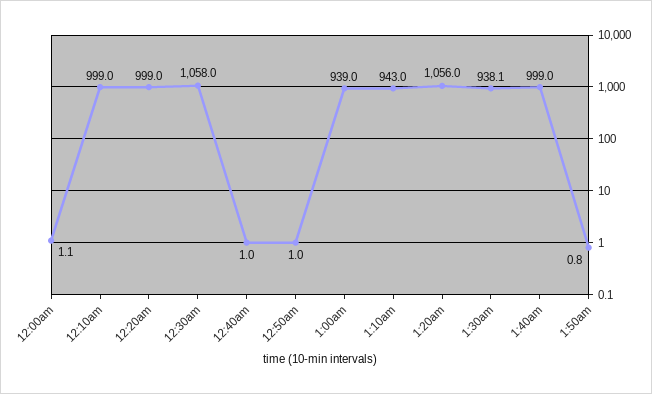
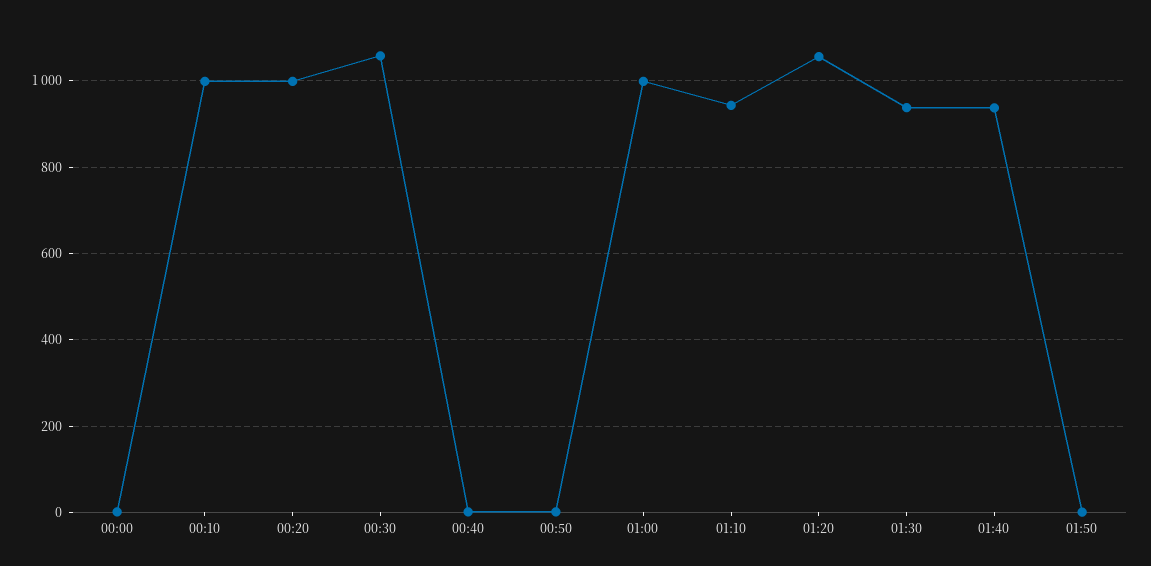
  {
    "12:00am": 1.1,
    "12:10am": 999,
    "12:20am": 999,
    "12:30am": 1058,
    "12:40am": 1,
    "12:50am": 1,
-   "1:00am": 939,
+   "1:00am": 1000,
    "1:10am": 943,
    "1:20am": 1056,
    "1:30am": 938.1,
-   "1:40am": 999,
+   "1:40am": 940,
    "1:50am": 0.8
  }

